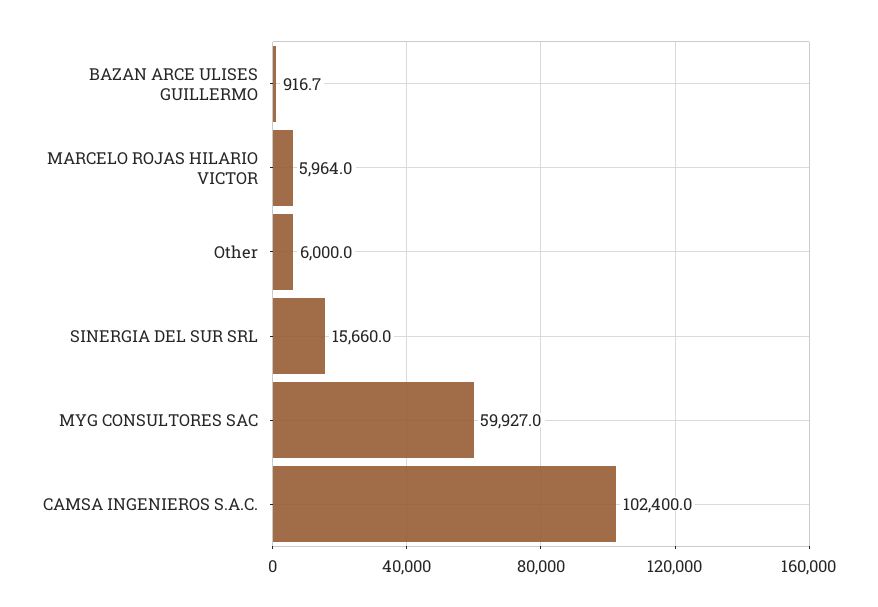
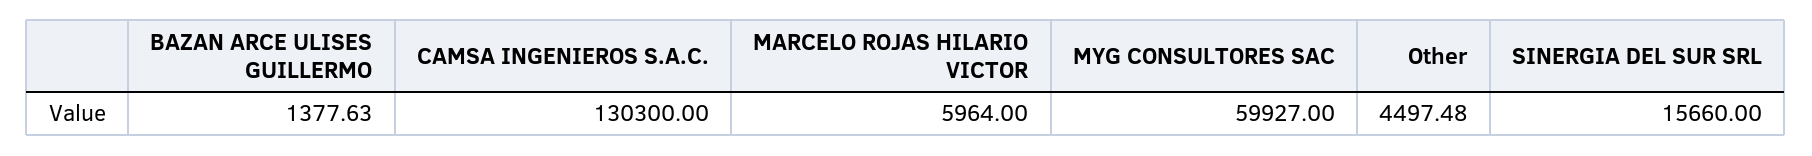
  {
-   "BAZAN ARCE ULISES GUILLERMO": 916.7,
+   "BAZAN ARCE ULISES GUILLERMO": 1377.63,
    "MARCELO ROJAS HILARIO VICTOR": 5964,
-   "Other": 6000,
+   "Other": 4497.48,
    "SINERGIA DEL SUR SRL": 15660,
    "MYG CONSULTORES SAC": 59927,
-   "CAMSA INGENIEROS S.A.C.": 102400
+   "CAMSA INGENIEROS S.A.C.": 130300
  }

